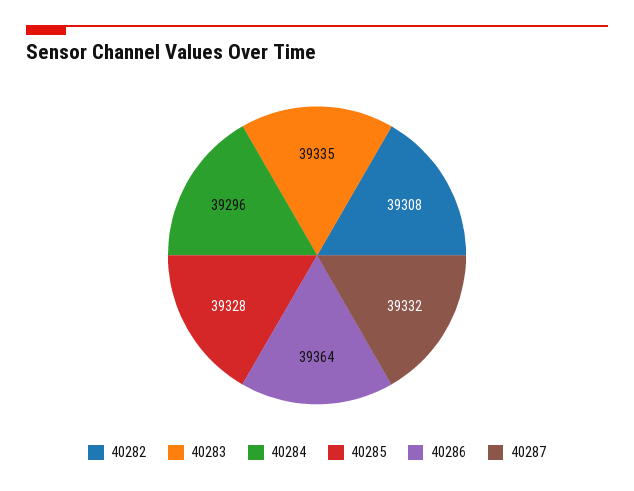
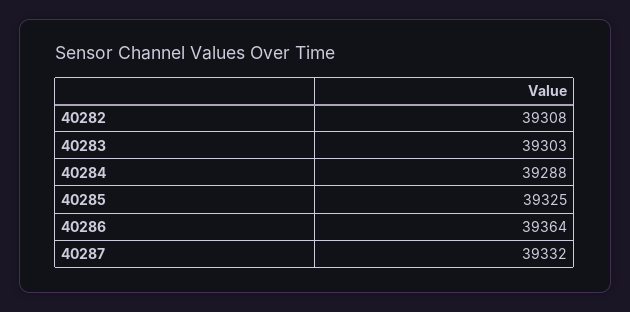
  {
    "40282": 39308,
-   "40283": 39335,
+   "40283": 39303,
-   "40284": 39296,
+   "40284": 39288,
-   "40285": 39328,
+   "40285": 39325,
    "40286": 39364,
    "40287": 39332
  }

